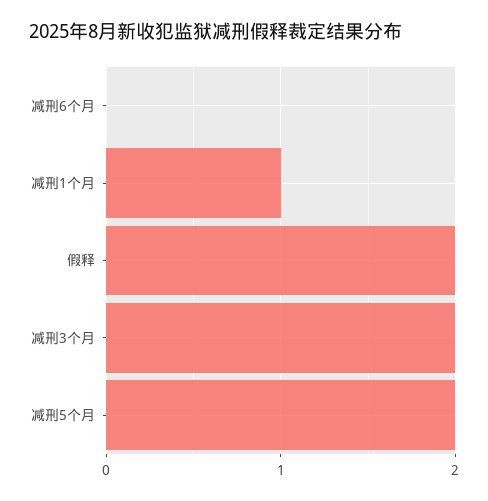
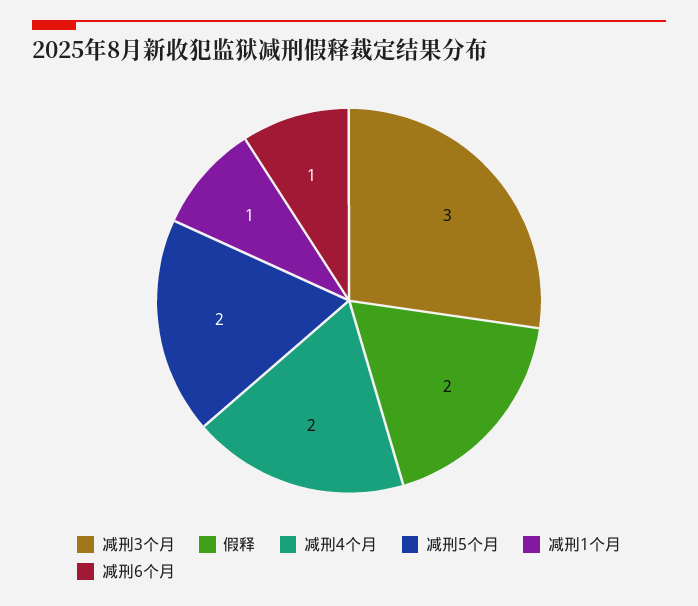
  {
-   "减刑6个月": 0,
+   "减刑6个月": 1,
    "减刑1个月": 1,
    "假释": 2,
-   "减刑3个月": 2,
+   "减刑3个月": 3,
-   "减刑5个月": 2
+   "减刑5个月": 2,
+   "减刑4个月": 2
  }

